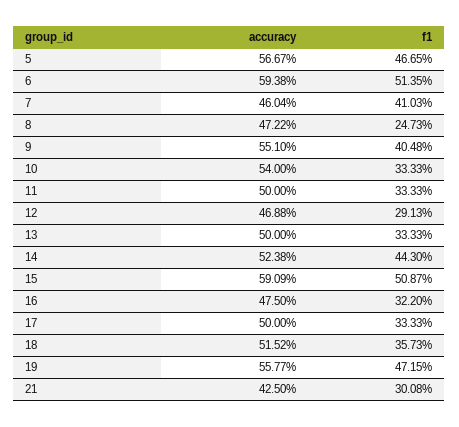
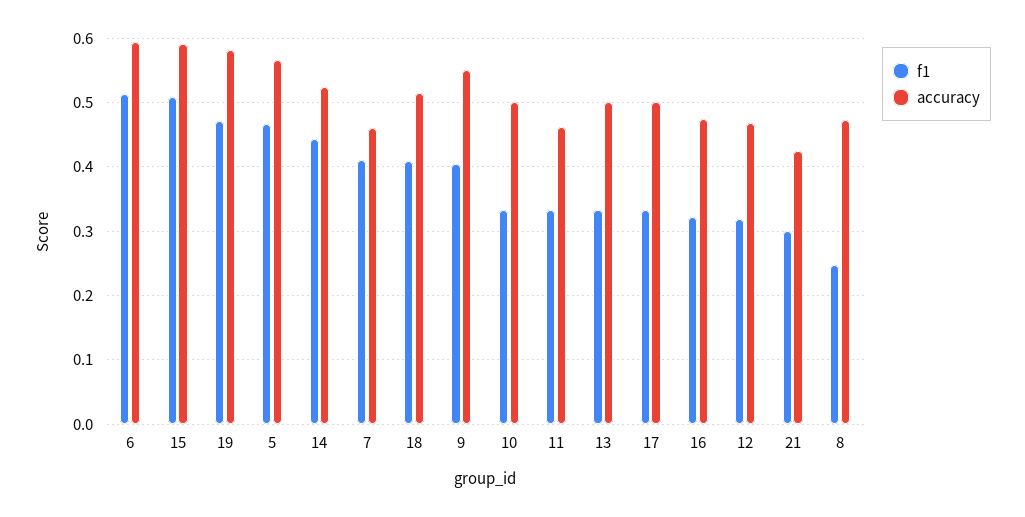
  {
    "accuracy": {
      "5": 0.5667,
      "6": 0.5938,
      "7": 0.4604,
      "8": 0.4722,
      "9": 0.551,
-     "10": 0.54,
+     "10": 0.5,
-     "11": 0.5,
+     "11": 0.46,
      "12": 0.4688,
      "13": 0.5,
      "14": 0.5238,
      "15": 0.5909,
      "16": 0.475,
      "17": 0.5,
      "18": 0.5152,
-     "19": 0.5577,
+     "19": 0.58,
      "21": 0.425
    },
    "f1": {
      "5": 0.4665,
      "6": 0.5135,
      "7": 0.4103,
      "8": 0.2473,
      "9": 0.4048,
      "10": 0.3333,
      "11": 0.3333,
-     "12": 0.2913,
+     "12": 0.32,
      "13": 0.3333,
      "14": 0.443,
      "15": 0.5087,
      "16": 0.322,
      "17": 0.3333,
-     "18": 0.3573,
+     "18": 0.41,
      "19": 0.4715,
      "21": 0.3008
    }
  }

